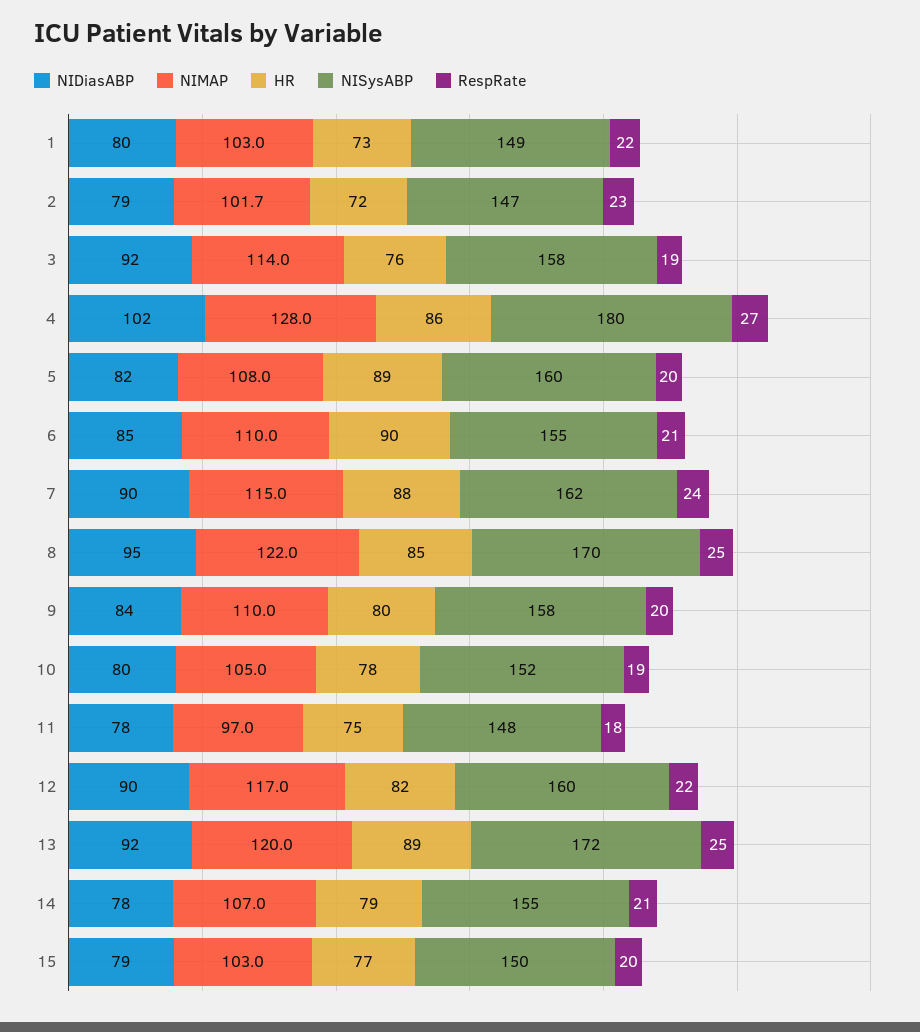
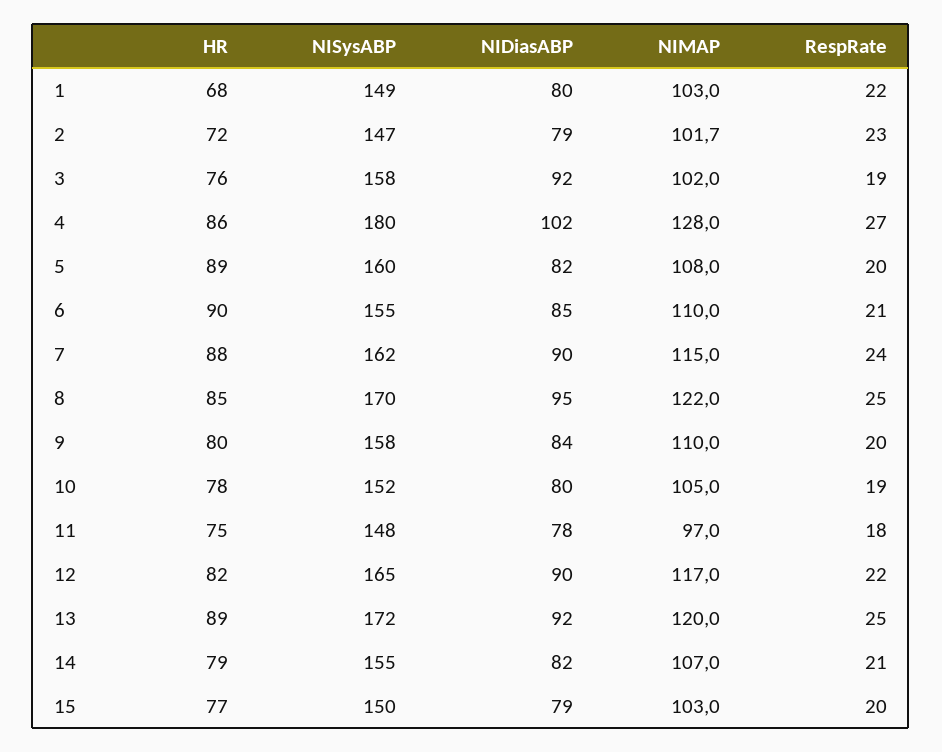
  {
    "NIDiasABP": {
      "1": 80,
      "2": 79,
      "3": 92,
      "4": 102,
      "5": 82,
      "6": 85,
      "7": 90,
      "8": 95,
      "9": 84,
      "10": 80,
      "11": 78,
      "12": 90,
      "13": 92,
-     "14": 78,
+     "14": 82,
      "15": 79
    },
    "NIMAP": {
      "1": 103,
      "2": 101.7,
-     "3": 114,
+     "3": 102,
      "4": 128,
      "5": 108,
      "6": 110,
      "7": 115,
      "8": 122,
      "9": 110,
      "10": 105,
      "11": 97,
      "12": 117,
      "13": 120,
      "14": 107,
      "15": 103
    },
    "HR": {
-     "1": 73,
+     "1": 68,
      "2": 72,
      "3": 76,
      "4": 86,
      "5": 89,
      "6": 90,
      "7": 88,
      "8": 85,
      "9": 80,
      "10": 78,
      "11": 75,
      "12": 82,
      "13": 89,
      "14": 79,
      "15": 77
    },
    "NISysABP": {
      "1": 149,
      "2": 147,
      "3": 158,
      "4": 180,
      "5": 160,
      "6": 155,
      "7": 162,
      "8": 170,
      "9": 158,
      "10": 152,
      "11": 148,
-     "12": 160,
+     "12": 165,
      "13": 172,
      "14": 155,
      "15": 150
    },
    "RespRate": {
      "1": 22,
      "2": 23,
      "3": 19,
      "4": 27,
      "5": 20,
      "6": 21,
      "7": 24,
      "8": 25,
      "9": 20,
      "10": 19,
      "11": 18,
      "12": 22,
      "13": 25,
      "14": 21,
      "15": 20
    }
  }

